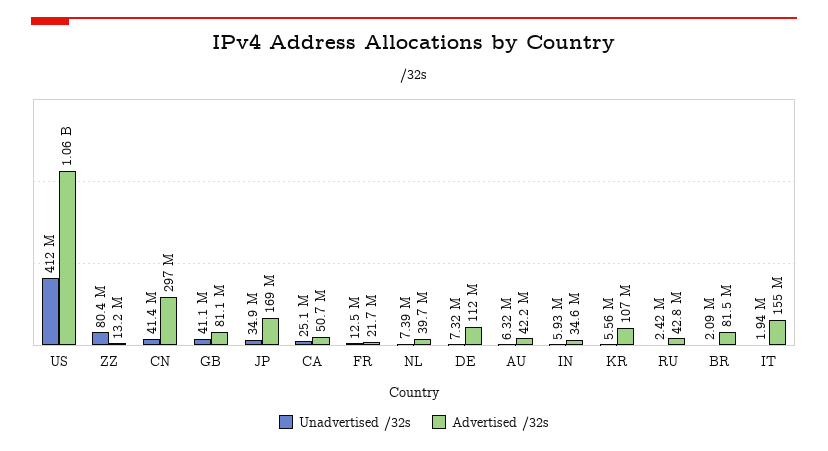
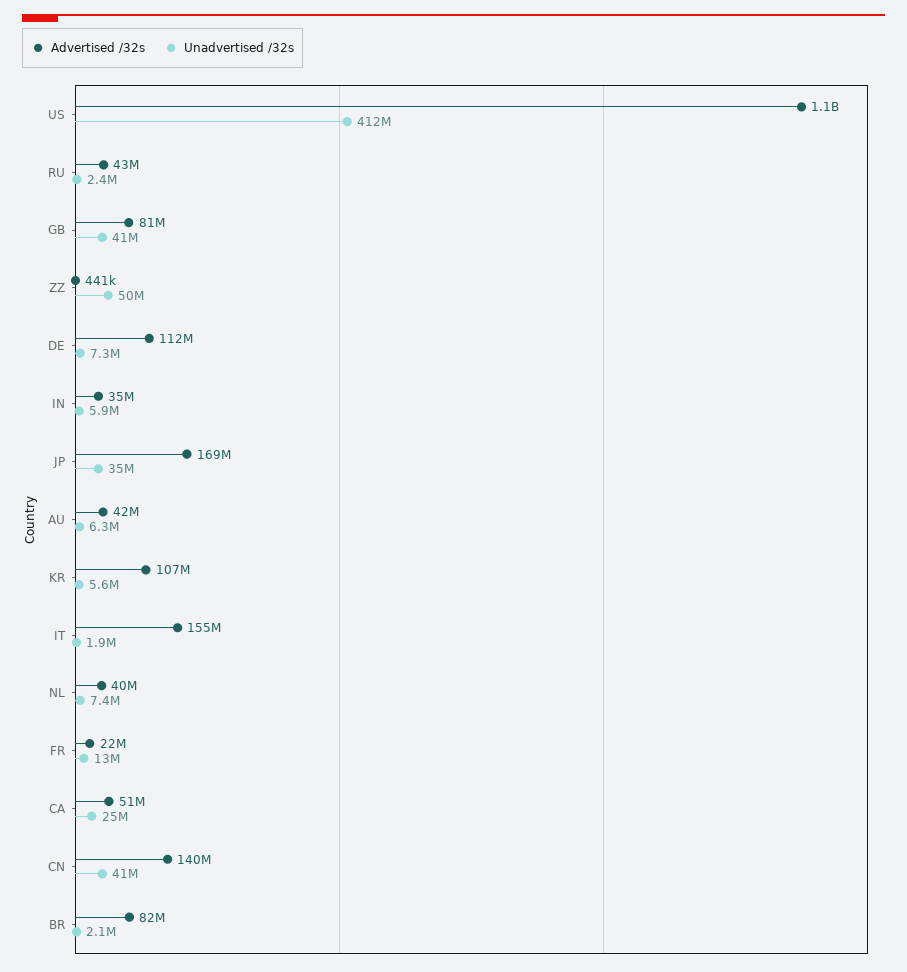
  {
    "Unadvertised /32s": {
      "US": 412000000,
-     "ZZ": 80400000,
+     "ZZ": 50000000,
      "CN": 41400000,
      "GB": 41100000,
      "JP": 34900000,
      "CA": 25100000,
      "FR": 12500000,
      "NL": 7390000,
      "DE": 7320000,
      "AU": 6320000,
      "IN": 5930000,
      "KR": 5560000,
      "RU": 2420000,
      "BR": 2090000,
      "IT": 1940000
    },
    "Advertised /32s": {
      "US": 1060000000,
-     "ZZ": 13200000,
+     "ZZ": 441000,
-     "CN": 297000000,
+     "CN": 140000000,
      "GB": 81100000,
      "JP": 169000000,
      "CA": 50700000,
      "FR": 21700000,
      "NL": 39700000,
      "DE": 112000000,
      "AU": 42200000,
      "IN": 34600000,
      "KR": 107000000,
      "RU": 42800000,
      "BR": 81500000,
      "IT": 155000000
    }
  }

